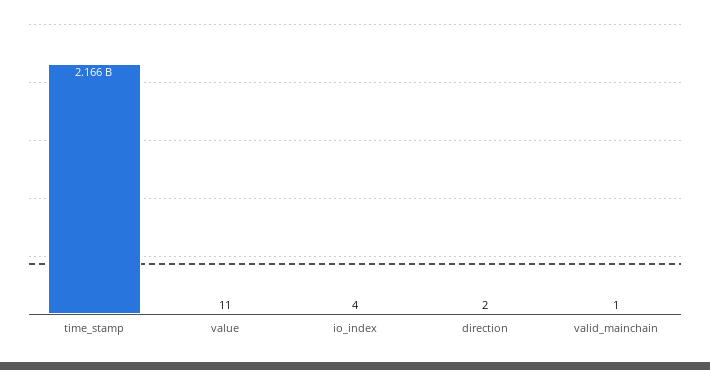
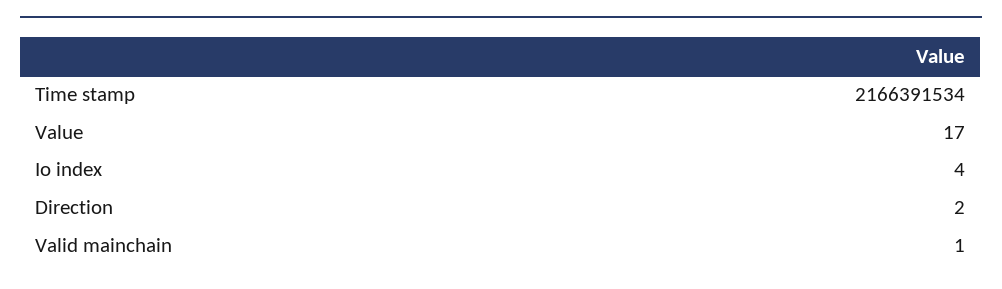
  {
    "time_stamp": 2166391534,
-   "value": 11,
+   "value": 17,
    "io_index": 4,
    "direction": 2,
    "valid_mainchain": 1
  }

